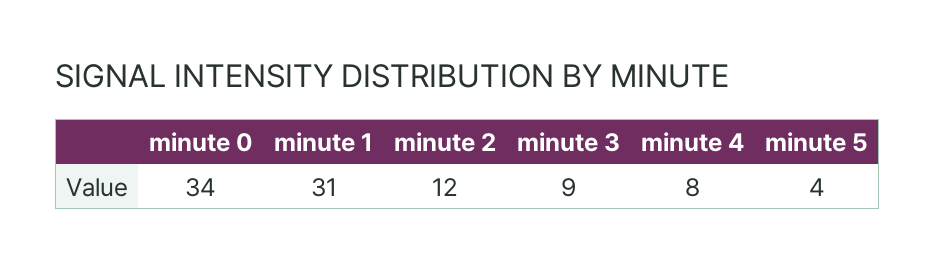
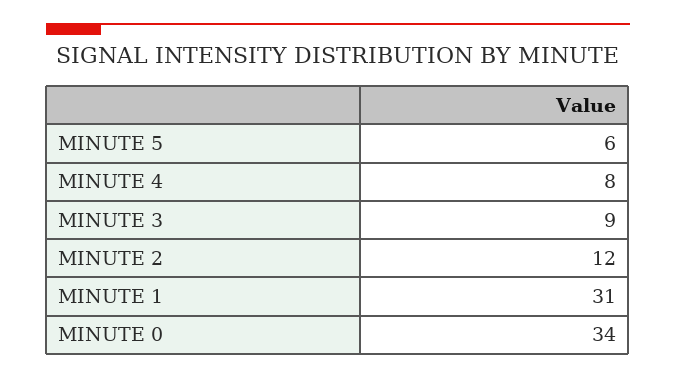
  {
    "minute 0": 34,
    "minute 1": 31,
    "minute 2": 12,
    "minute 3": 9,
    "minute 4": 8,
-   "minute 5": 4
+   "minute 5": 6
  }

